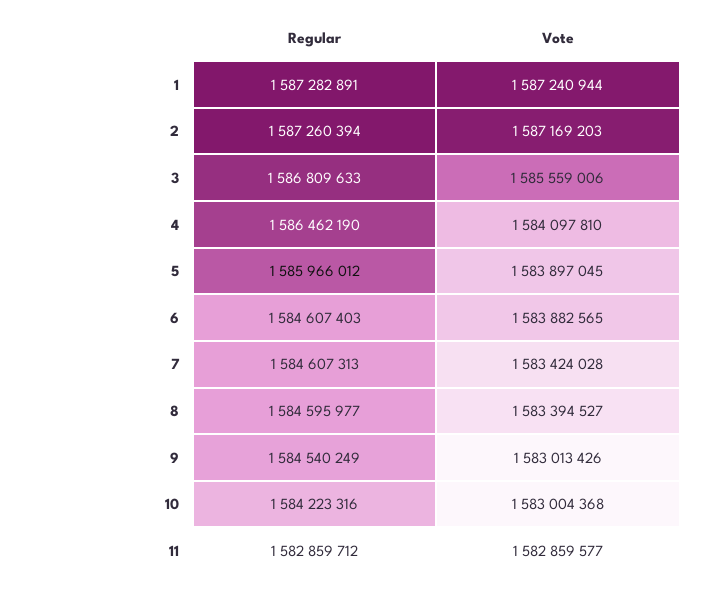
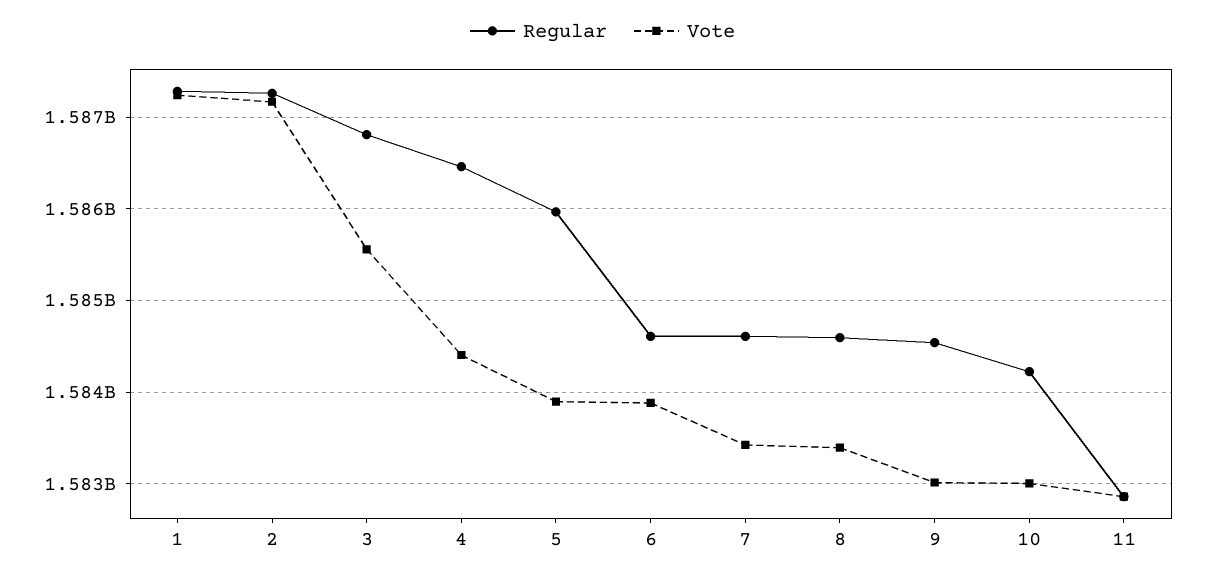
  {
    "Regular": {
      "1": 1587282891,
      "2": 1587260394,
      "3": 1586809633,
      "4": 1586462190,
      "5": 1585966012,
      "6": 1584607403,
      "7": 1584607313,
      "8": 1584595977,
      "9": 1584540249,
      "10": 1584223316,
      "11": 1582859712
    },
    "Vote": {
      "1": 1587240944,
      "2": 1587169203,
      "3": 1585559006,
-     "4": 1584097810,
+     "4": 1584400000,
      "5": 1583897045,
      "6": 1583882565,
      "7": 1583424028,
      "8": 1583394527,
      "9": 1583013426,
      "10": 1583004368,
      "11": 1582859577
    }
  }

